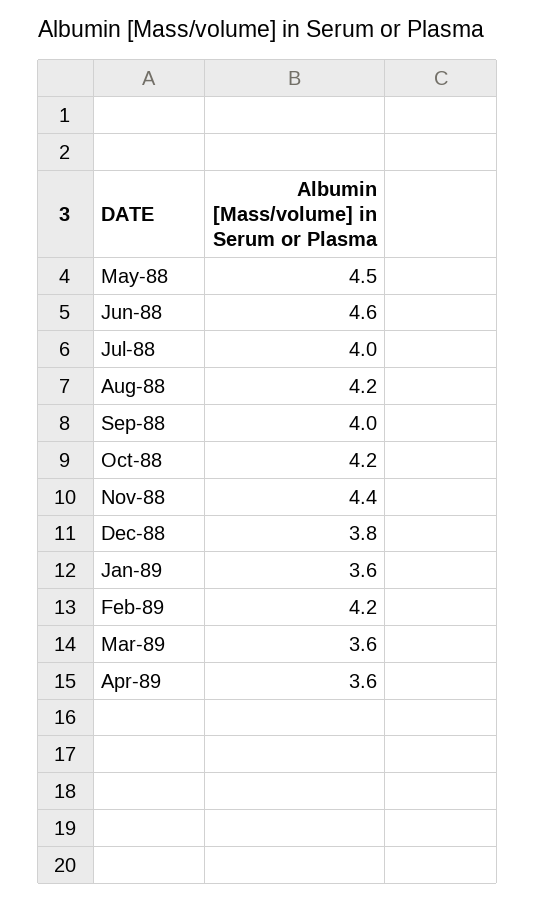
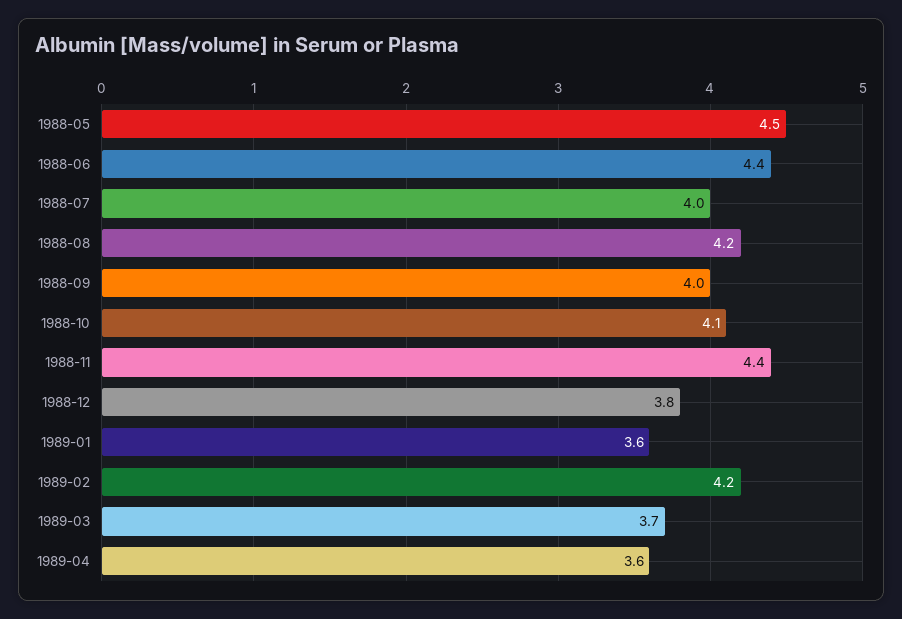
  {
    "May-88": 4.5,
-   "Jun-88": 4.6,
+   "Jun-88": 4.4,
    "Jul-88": 4,
    "Aug-88": 4.2,
    "Sep-88": 4,
-   "Oct-88": 4.2,
+   "Oct-88": 4.1,
    "Nov-88": 4.4,
    "Dec-88": 3.8,
    "Jan-89": 3.6,
    "Feb-89": 4.2,
-   "Mar-89": 3.6,
+   "Mar-89": 3.7,
    "Apr-89": 3.6
  }

